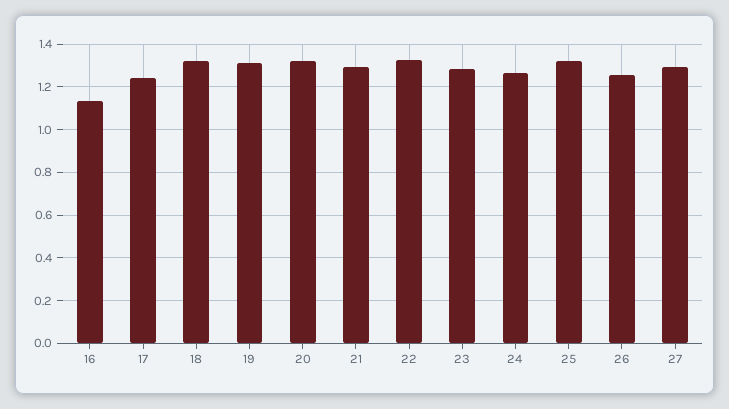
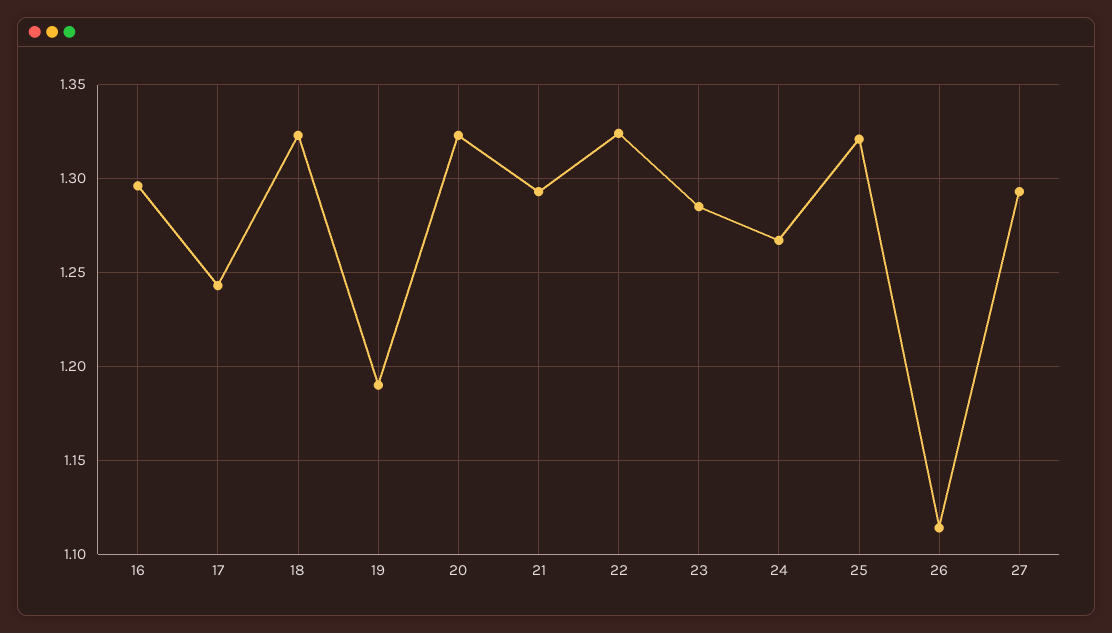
  {
-   "16": 1.15,
+   "16": 1.295,
    "17": 1.245,
    "18": 1.325,
-   "19": 1.3,
+   "19": 1.19,
    "20": 1.325,
    "21": 1.295,
    "22": 1.325,
    "23": 1.285,
    "24": 1.265,
    "25": 1.32,
-   "26": 1.25,
+   "26": 1.115,
    "27": 1.295
  }

